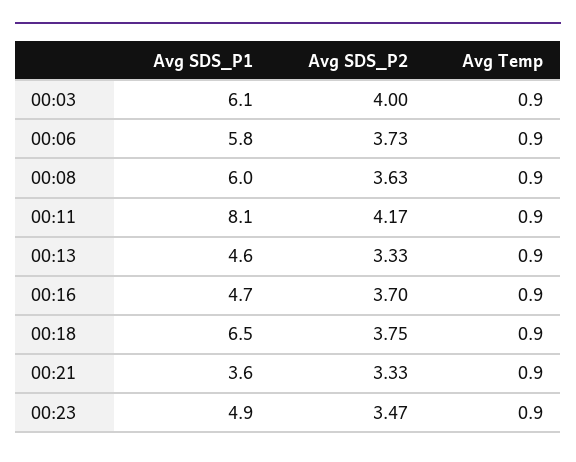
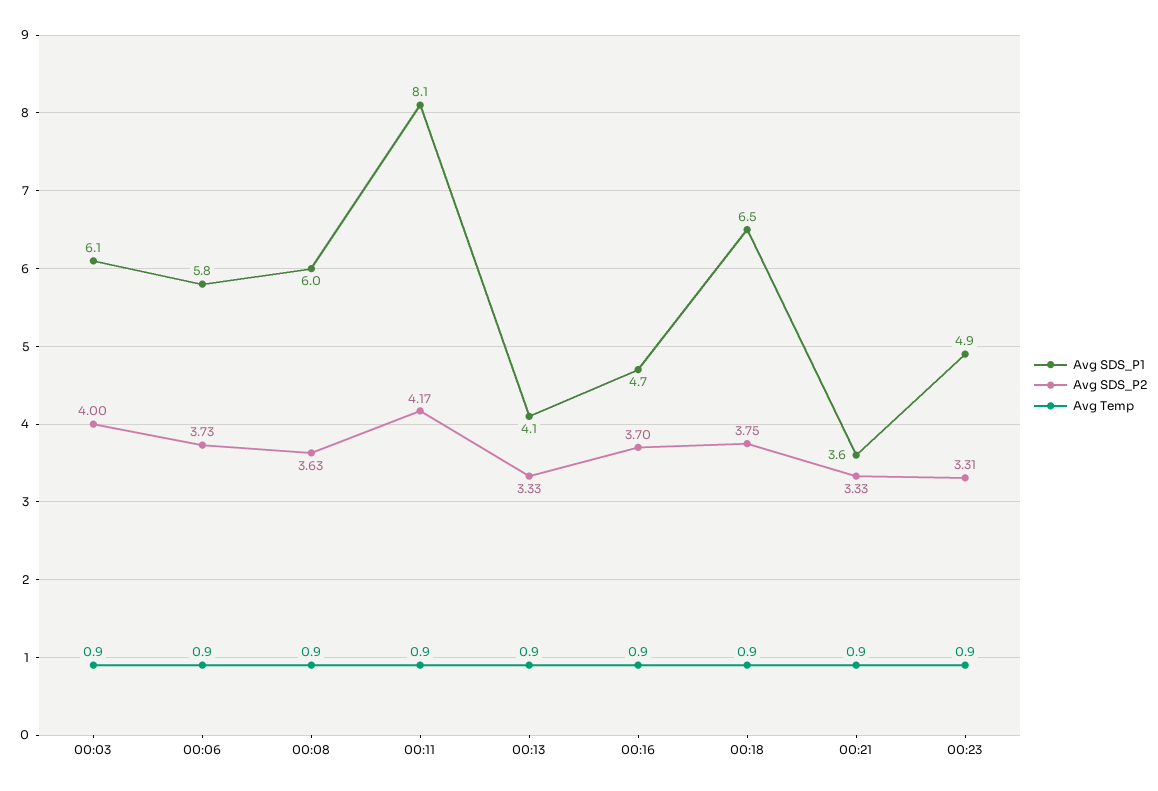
  {
    "Avg SDS_P1": {
      "00:03": 6.1,
      "00:06": 5.8,
      "00:08": 6,
      "00:11": 8.1,
-     "00:13": 4.6,
+     "00:13": 4.1,
      "00:16": 4.7,
      "00:18": 6.5,
      "00:21": 3.6,
      "00:23": 4.9
    },
    "Avg SDS_P2": {
      "00:03": 4,
      "00:06": 3.73,
      "00:08": 3.63,
      "00:11": 4.17,
      "00:13": 3.33,
      "00:16": 3.7,
      "00:18": 3.75,
      "00:21": 3.33,
-     "00:23": 3.47
+     "00:23": 3.31
    },
    "Avg Temp": {
      "00:03": 0.9,
      "00:06": 0.9,
      "00:08": 0.9,
      "00:11": 0.9,
      "00:13": 0.9,
      "00:16": 0.9,
      "00:18": 0.9,
      "00:21": 0.9,
      "00:23": 0.9
    }
  }

